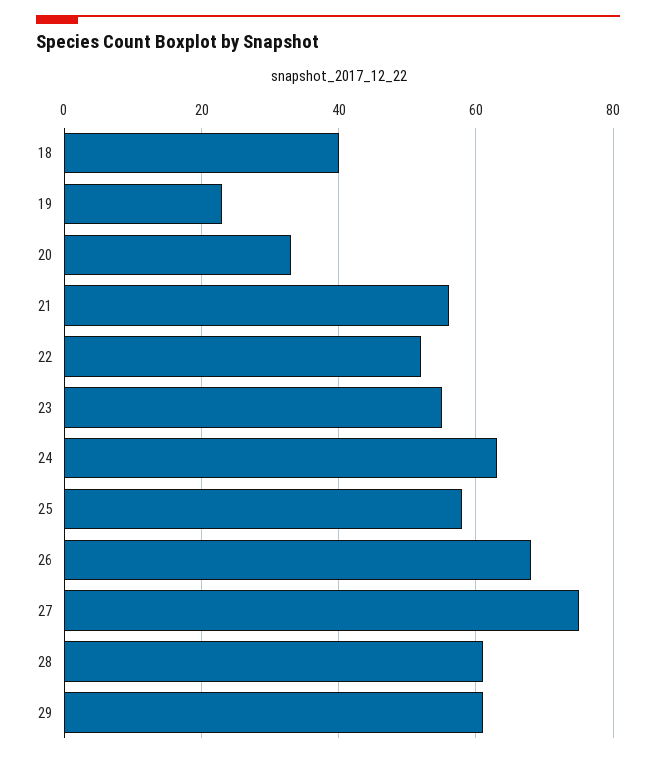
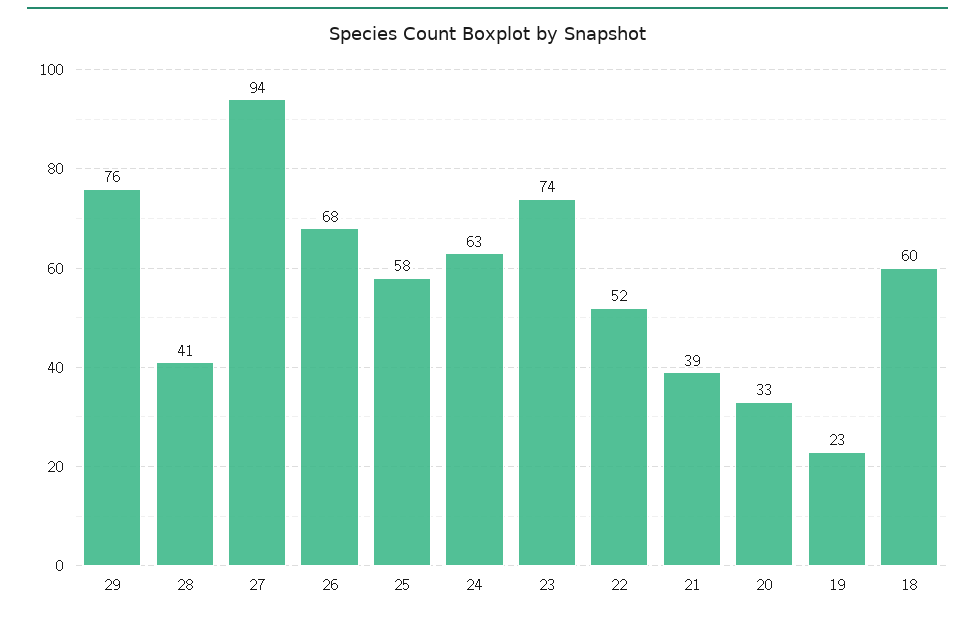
  {
-   "18": 40,
+   "18": 60,
    "19": 23,
    "20": 33,
-   "21": 55,
+   "21": 39,
    "22": 52,
-   "23": 55,
+   "23": 74,
    "24": 63,
    "25": 58,
    "26": 68,
-   "27": 75,
+   "27": 94,
-   "28": 60,
+   "28": 41,
-   "29": 60
+   "29": 76
  }

